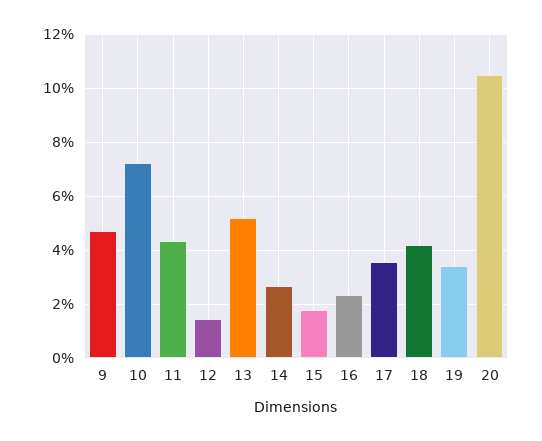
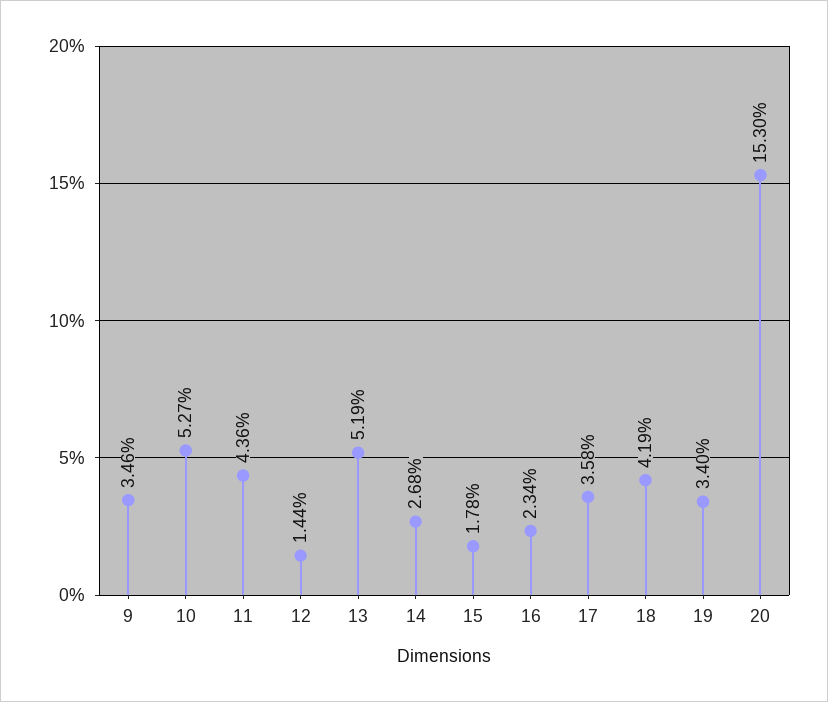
  {
-   "9": 4.75,
+   "9": 3.46,
-   "10": 7.25,
+   "10": 5.27,
    "11": 4.36,
    "12": 1.44,
    "13": 5.19,
    "14": 2.68,
    "15": 1.78,
    "16": 2.34,
    "17": 3.58,
    "18": 4.19,
    "19": 3.4,
-   "20": 10.5
+   "20": 15.3
  }

